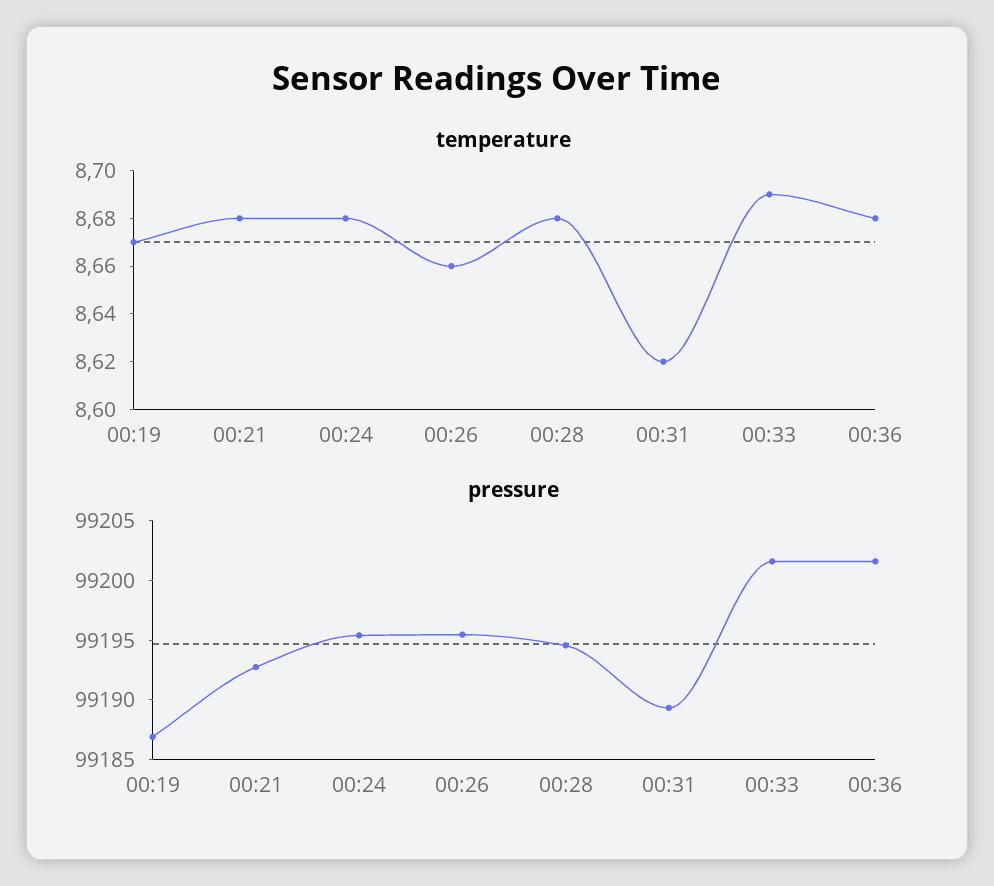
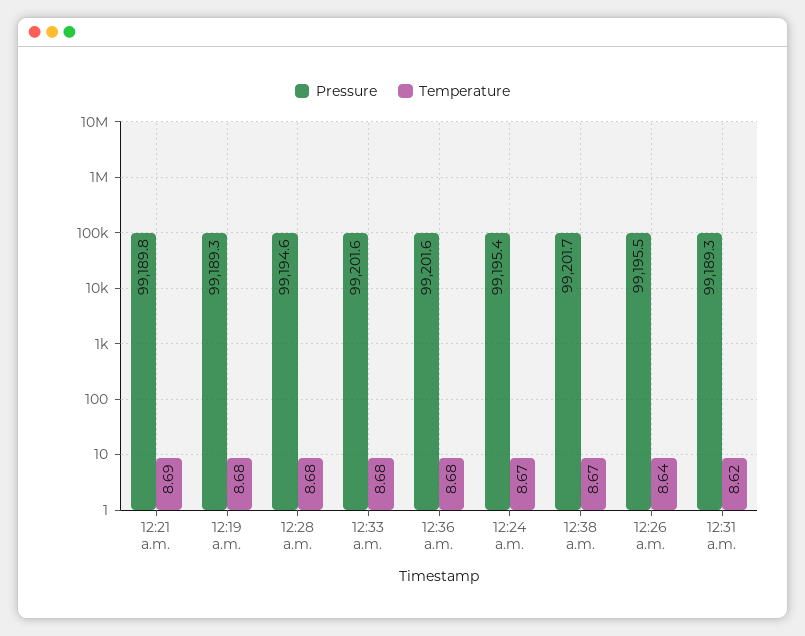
  {
    "temperature": {
-     "00:19": 8.67,
+     "00:19": 8.68,
-     "00:21": 8.68,
+     "00:21": 8.69,
-     "00:24": 8.68,
+     "00:24": 8.67,
-     "00:26": 8.66,
+     "00:26": 8.64,
      "00:28": 8.68,
      "00:31": 8.62,
-     "00:33": 8.69,
+     "00:33": 8.68,
-     "00:36": 8.68
+     "00:36": 8.68,
+     "12:38 a.m.": 8.67
    },
    "pressure": {
-     "00:19": 99187,
+     "00:19": 99189.3,
-     "00:21": 99193,
+     "00:21": 99189.8,
      "00:24": 99195.4,
      "00:26": 99195.5,
      "00:28": 99194.6,
      "00:31": 99189.3,
      "00:33": 99201.6,
-     "00:36": 99201.6
+     "00:36": 99201.6,
+     "12:38 a.m.": 99201.7
    }
  }

